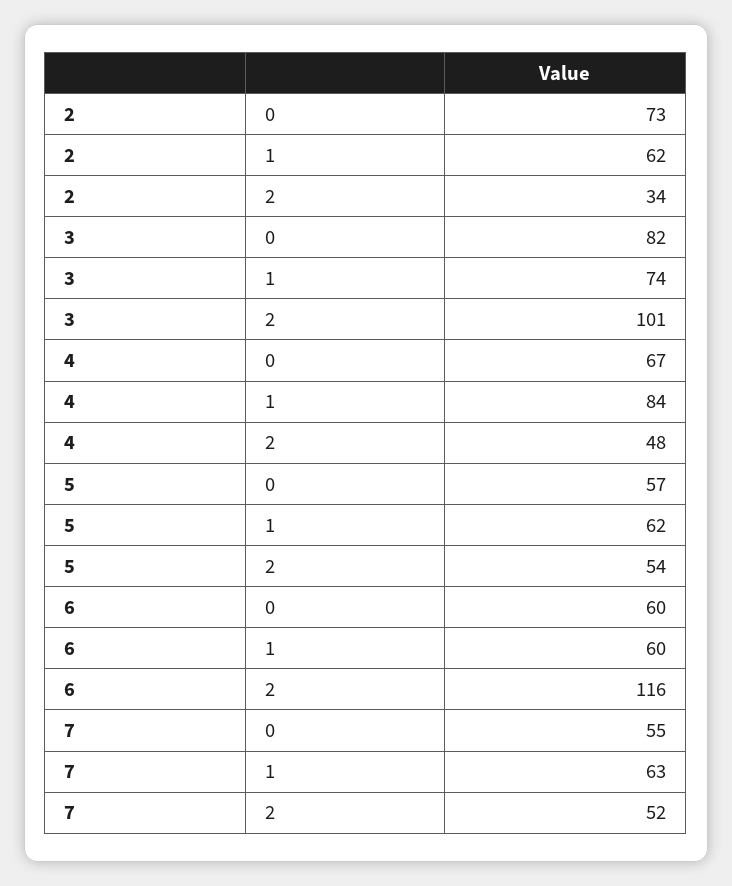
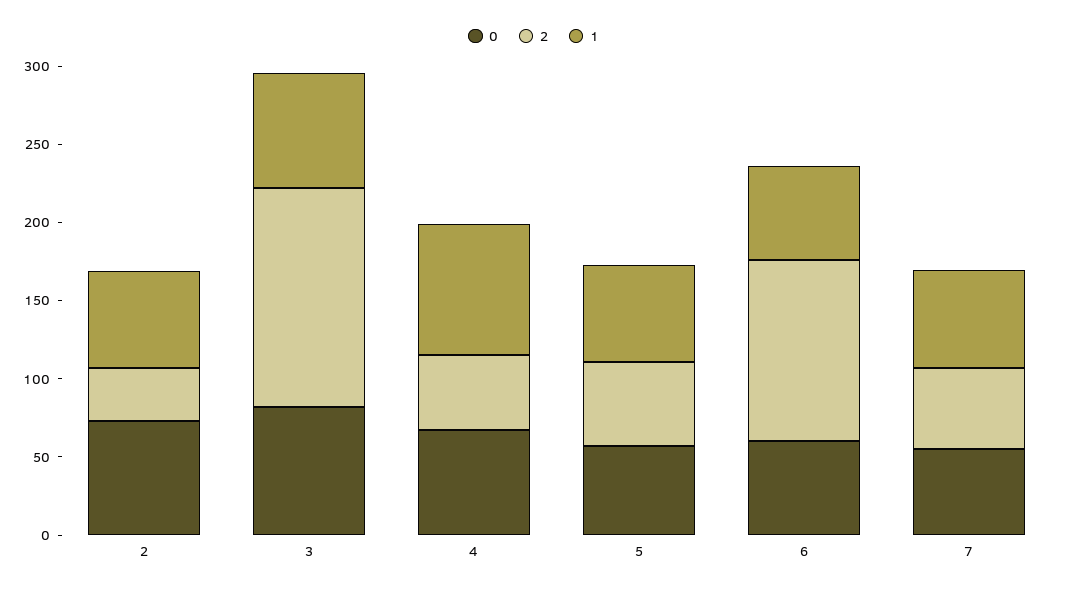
  {
    "0": {
      "2": 73,
      "3": 82,
      "4": 67,
      "5": 57,
      "6": 60,
      "7": 55
    },
    "1": {
      "2": 62,
      "3": 74,
      "4": 84,
      "5": 62,
      "6": 60,
      "7": 63
    },
    "2": {
      "2": 34,
-     "3": 101,
+     "3": 140,
      "4": 48,
      "5": 54,
      "6": 116,
      "7": 52
    }
  }

